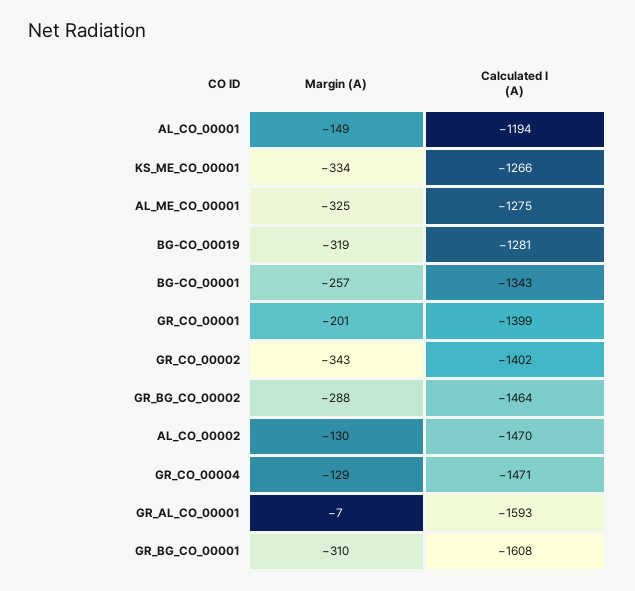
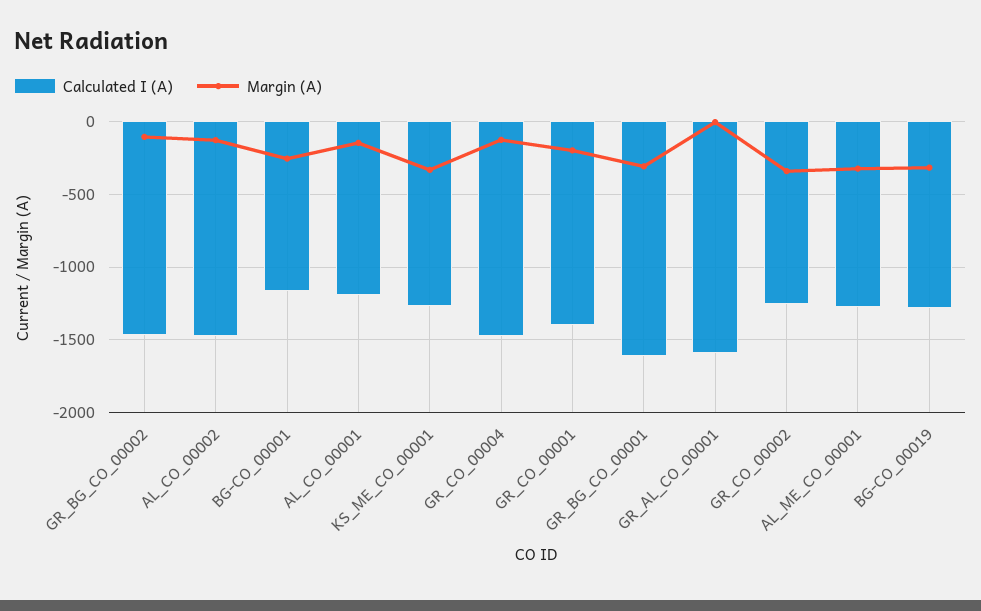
  {
    "Margin (A)": {
      "AL_CO_00001": -149,
      "KS_ME_CO_00001": -334,
      "AL_ME_CO_00001": -325,
      "BG-CO_00019": -319,
      "BG-CO_00001": -257,
      "GR_CO_00001": -201,
      "GR_CO_00002": -343,
-     "GR_BG_CO_00002": -288,
+     "GR_BG_CO_00002": -100,
      "AL_CO_00002": -130,
      "GR_CO_00004": -129,
      "GR_AL_CO_00001": -7,
      "GR_BG_CO_00001": -310
    },
    "Calculated I (A)": {
      "AL_CO_00001": -1194,
      "KS_ME_CO_00001": -1266,
      "AL_ME_CO_00001": -1275,
      "BG-CO_00019": -1281,
-     "BG-CO_00001": -1343,
+     "BG-CO_00001": -1150,
      "GR_CO_00001": -1399,
-     "GR_CO_00002": -1402,
+     "GR_CO_00002": -1250,
      "GR_BG_CO_00002": -1464,
      "AL_CO_00002": -1470,
      "GR_CO_00004": -1471,
      "GR_AL_CO_00001": -1593,
      "GR_BG_CO_00001": -1608
    }
  }

